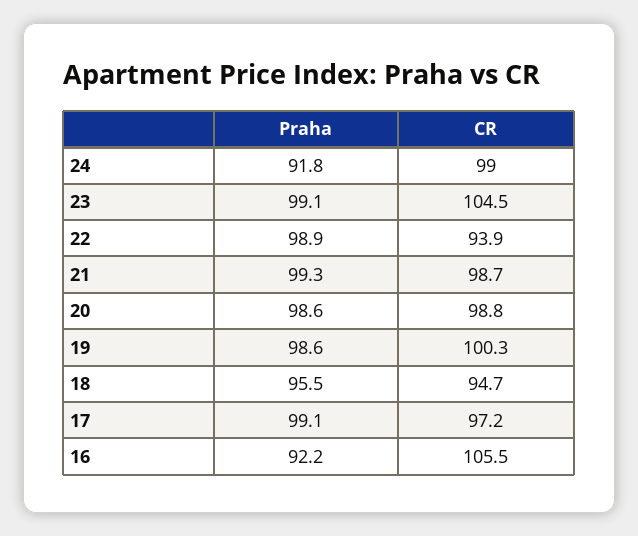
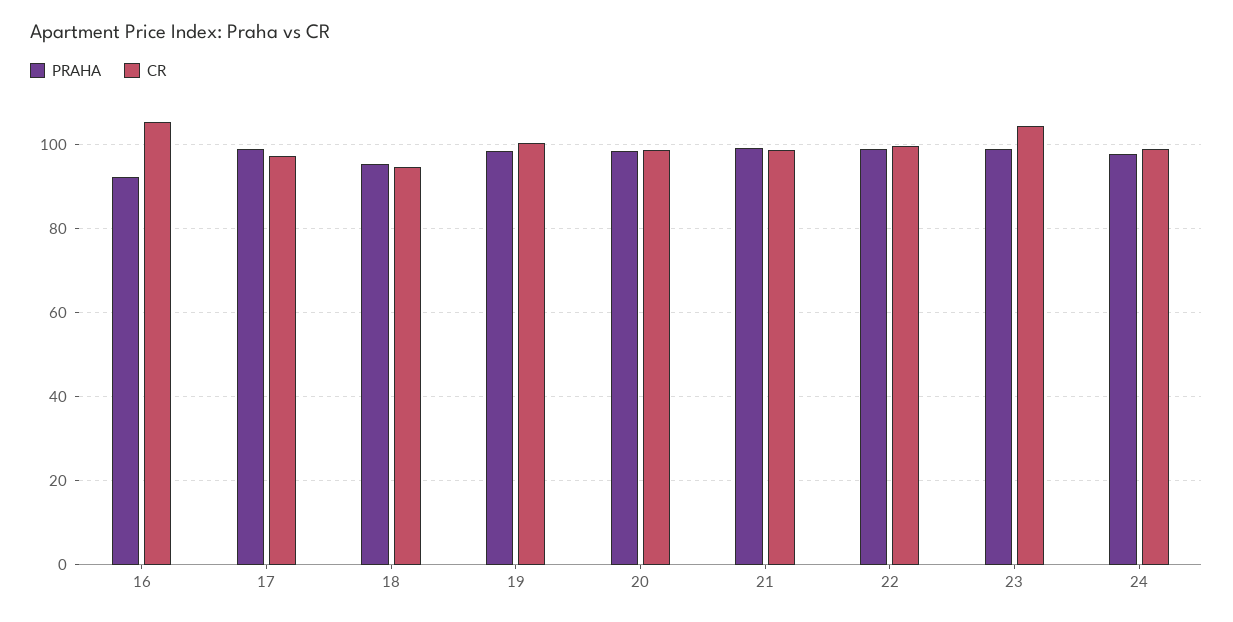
  {
    "Praha": {
-     "24": 91.8,
+     "24": 98,
      "23": 99.1,
      "22": 98.9,
      "21": 99.3,
      "20": 98.6,
      "19": 98.6,
      "18": 95.5,
      "17": 99.1,
      "16": 92.2
    },
    "CR": {
      "24": 99,
      "23": 104.5,
-     "22": 93.9,
+     "22": 100,
      "21": 98.7,
      "20": 98.8,
      "19": 100.3,
      "18": 94.7,
      "17": 97.2,
      "16": 105.5
    }
  }

